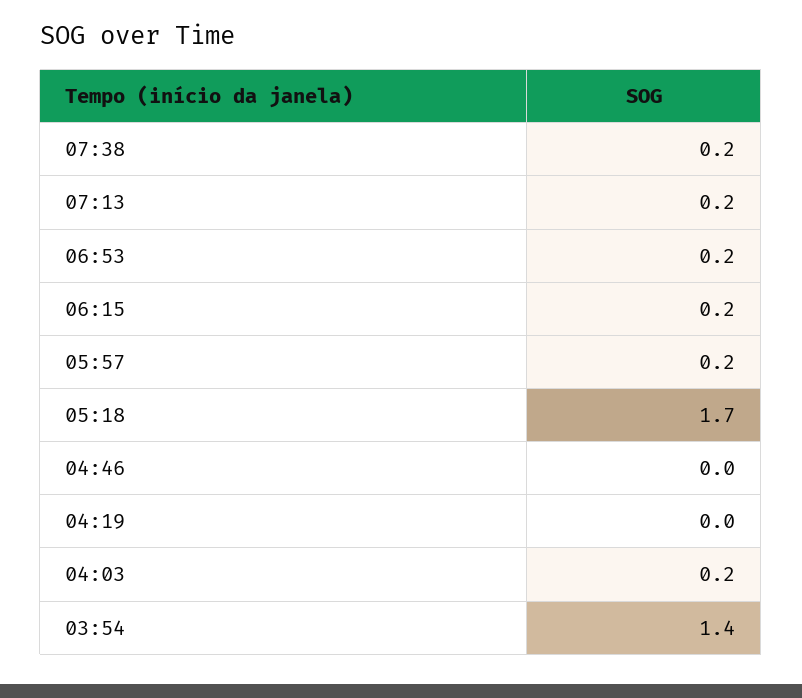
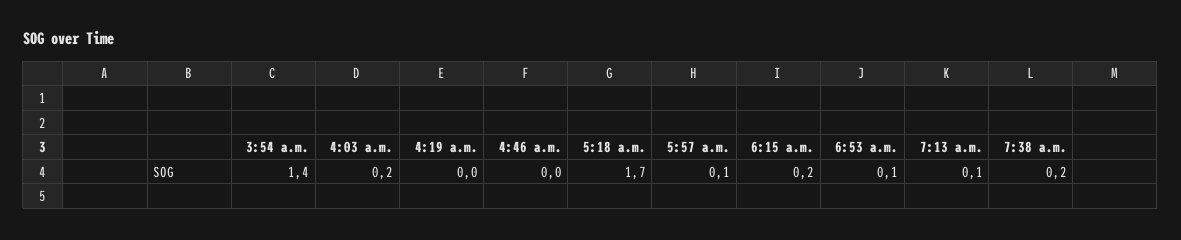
  {
    "07:38": 0.2,
-   "07:13": 0.2,
+   "07:13": 0.1,
-   "06:53": 0.2,
+   "06:53": 0.1,
    "06:15": 0.2,
-   "05:57": 0.2,
+   "05:57": 0.1,
    "05:18": 1.7,
    "04:46": 0,
    "04:19": 0,
    "04:03": 0.2,
    "03:54": 1.4
  }

